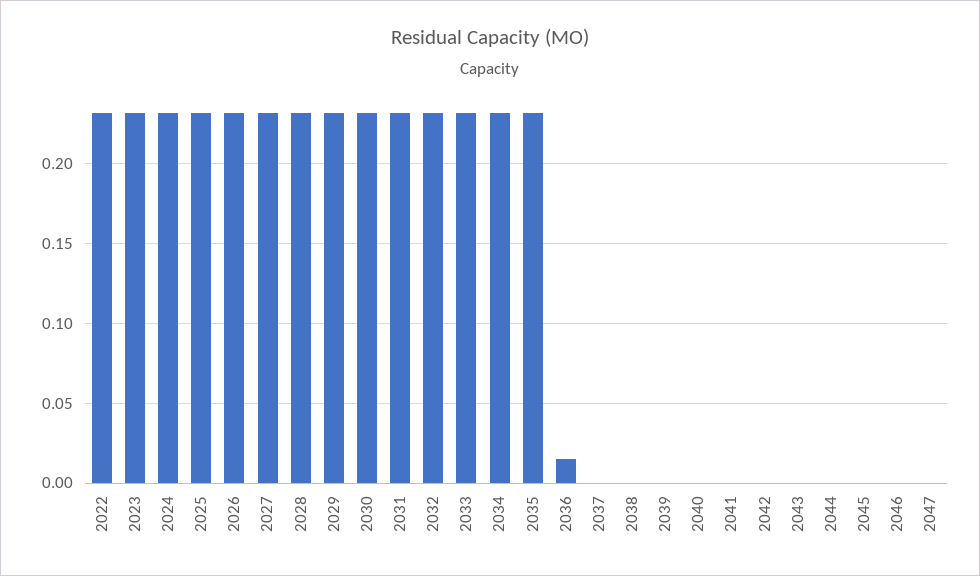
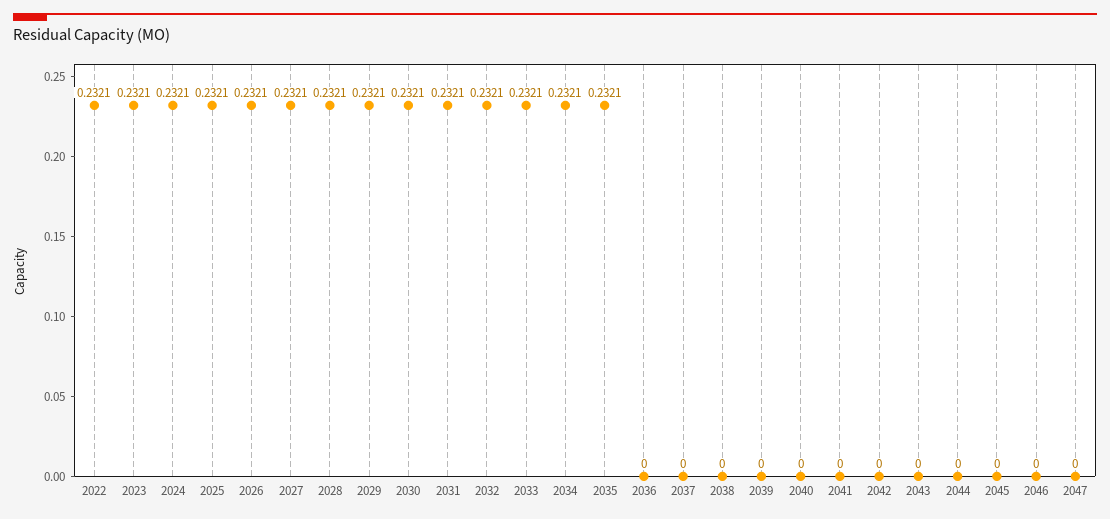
  {
    "2022": 0.2321,
    "2023": 0.2321,
    "2024": 0.2321,
    "2025": 0.2321,
    "2026": 0.2321,
    "2027": 0.2321,
    "2028": 0.2321,
    "2029": 0.2321,
    "2030": 0.2321,
    "2031": 0.2321,
    "2032": 0.2321,
    "2033": 0.2321,
    "2034": 0.2321,
    "2035": 0.2321,
-   "2036": 0.015,
+   "2036": 0,
    "2037": 0,
    "2038": 0,
    "2039": 0,
    "2040": 0,
    "2041": 0,
    "2042": 0,
    "2043": 0,
    "2044": 0,
    "2045": 0,
    "2046": 0,
    "2047": 0
  }

